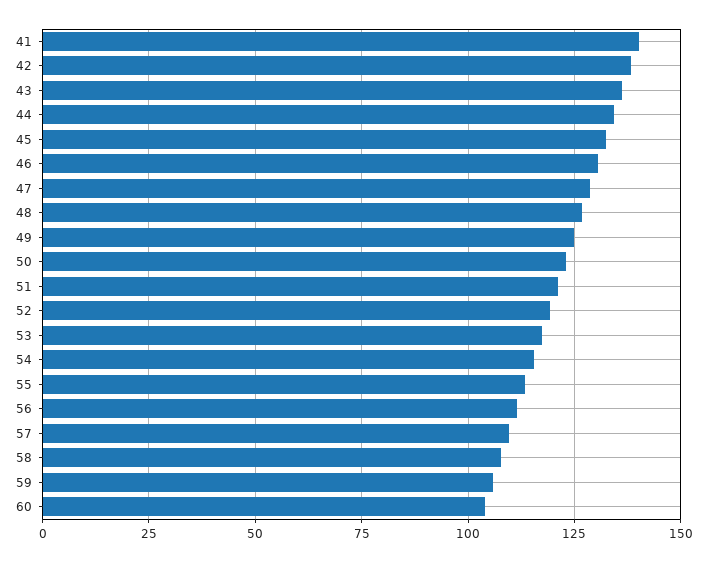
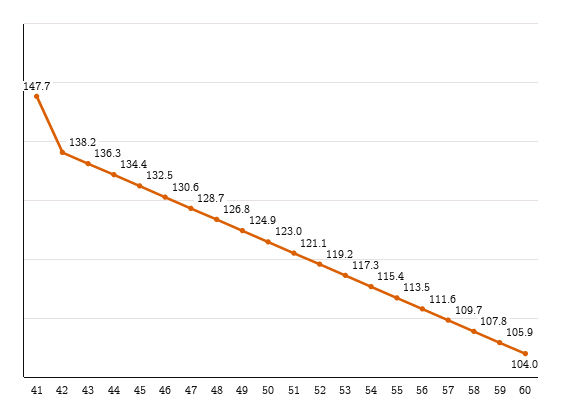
  {
-   "41": 140,
+   "41": 147.7,
    "42": 138.2,
    "43": 136.3,
    "44": 134.4,
    "45": 132.5,
    "46": 130.6,
    "47": 128.7,
    "48": 126.8,
    "49": 124.9,
    "50": 123,
    "51": 121.1,
    "52": 119.2,
    "53": 117.3,
    "54": 115.4,
    "55": 113.5,
    "56": 111.6,
    "57": 109.7,
    "58": 107.8,
    "59": 105.9,
    "60": 104
  }

